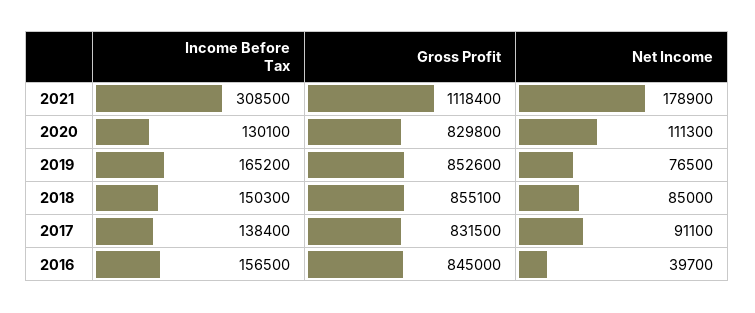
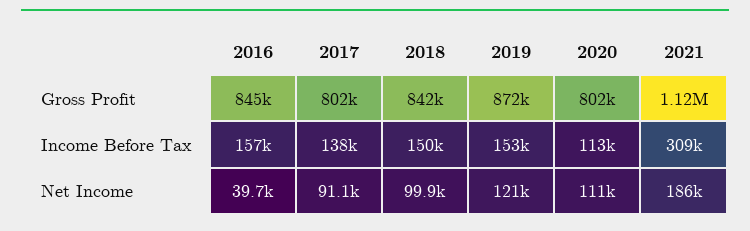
  {
    "Income Before Tax": {
      "2021": 308500,
-     "2020": 130100,
+     "2020": 113000,
-     "2019": 165200,
+     "2019": 153000,
      "2018": 150300,
      "2017": 138400,
      "2016": 156500
    },
    "Gross Profit": {
      "2021": 1118400,
-     "2020": 829800,
+     "2020": 802000,
-     "2019": 852600,
+     "2019": 872000,
-     "2018": 855100,
+     "2018": 842000,
-     "2017": 831500,
+     "2017": 802000,
      "2016": 845000
    },
    "Net Income": {
-     "2021": 178900,
+     "2021": 186000,
      "2020": 111300,
-     "2019": 76500,
+     "2019": 121000,
-     "2018": 85000,
+     "2018": 99900,
      "2017": 91100,
      "2016": 39700
    }
  }

